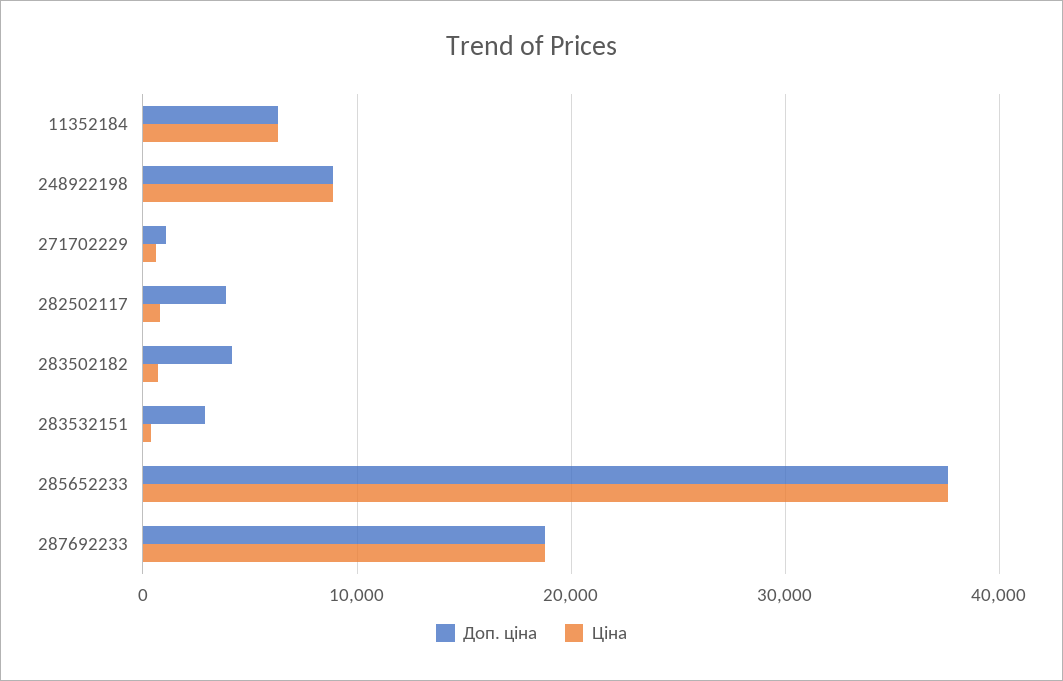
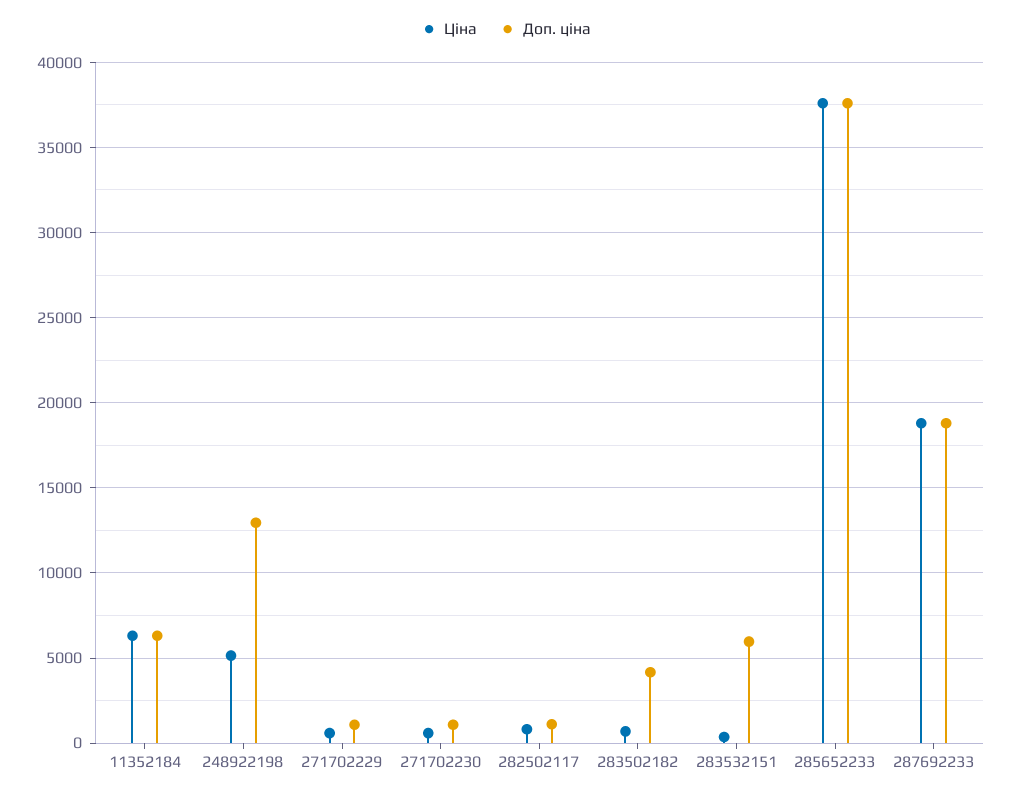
  {
    "Доп. ціна": {
      "11352184": 6500,
-     "248922198": 9000,
+     "248922198": 13000,
      "271702229": 1000,
-     "282502117": 4000,
+     "282502117": 1000,
      "283502182": 4000,
-     "283532151": 3000,
+     "283532151": 6000,
      "285652233": 37500,
-     "287692233": 19000
+     "287692233": 19000,
+     "271702230": 1000
    },
    "Ціна": {
      "11352184": 6500,
-     "248922198": 9000,
+     "248922198": 5000,
      "271702229": 500,
      "282502117": 1000,
      "283502182": 500,
      "283532151": 500,
      "285652233": 37500,
-     "287692233": 19000
+     "287692233": 19000,
+     "271702230": 500
    }
  }

